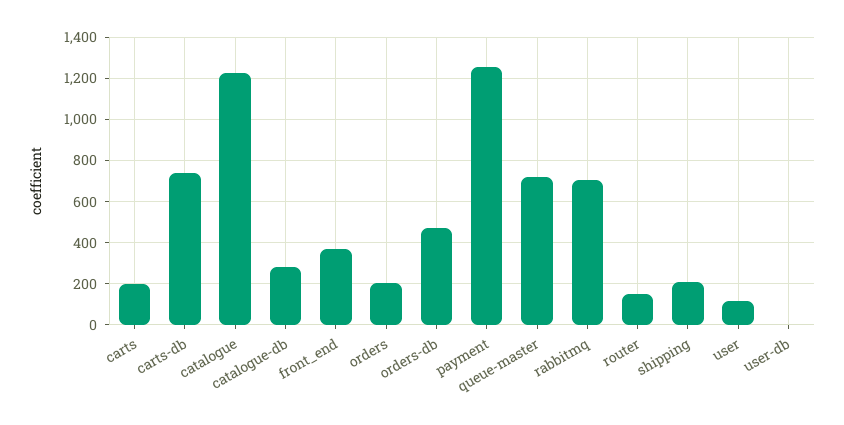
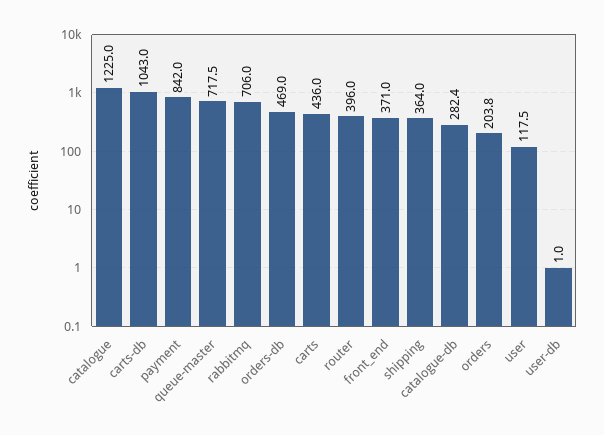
  {
-   "carts": 200,
+   "carts": 436,
-   "carts-db": 750,
+   "carts-db": 1043,
    "catalogue": 1225,
    "catalogue-db": 282.4,
    "front_end": 371,
    "orders": 203.8,
    "orders-db": 469,
-   "payment": 1250,
+   "payment": 842,
    "queue-master": 717.5,
    "rabbitmq": 706,
-   "router": 150,
+   "router": 396,
-   "shipping": 200,
+   "shipping": 364,
    "user": 117.5,
    "user-db": 1
  }

